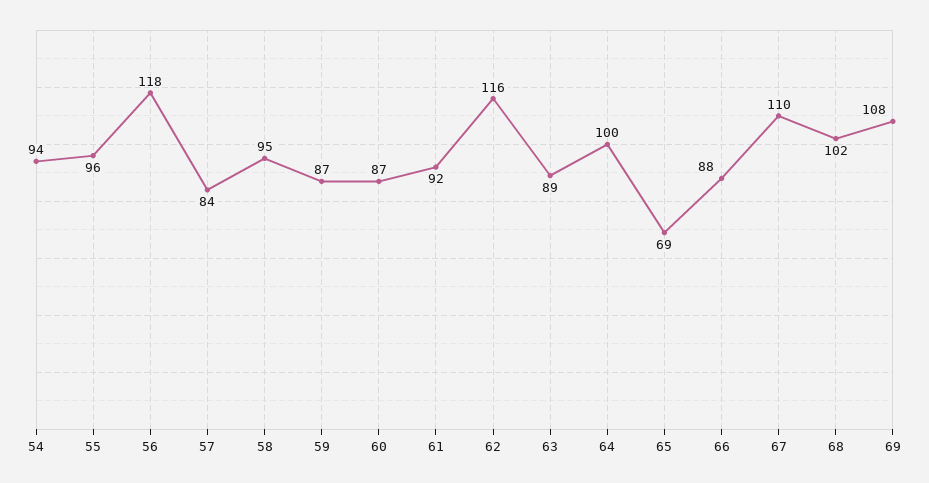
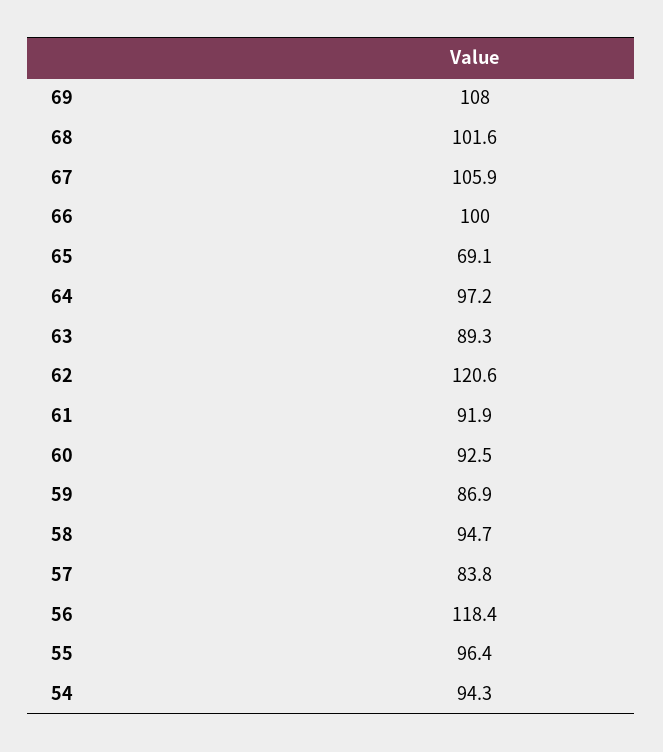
  {
    "54": 94.3,
    "55": 96.4,
    "56": 118.4,
    "57": 83.8,
    "58": 94.7,
    "59": 86.9,
-   "60": 87,
+   "60": 92.5,
    "61": 91.9,
-   "62": 116,
+   "62": 120.6,
    "63": 89.3,
-   "64": 100,
+   "64": 97.2,
    "65": 69.1,
-   "66": 88,
+   "66": 100,
-   "67": 110,
+   "67": 105.9,
    "68": 101.6,
    "69": 108
  }

